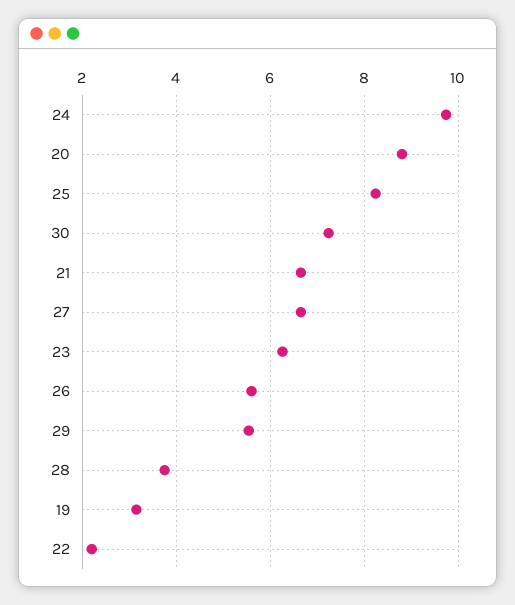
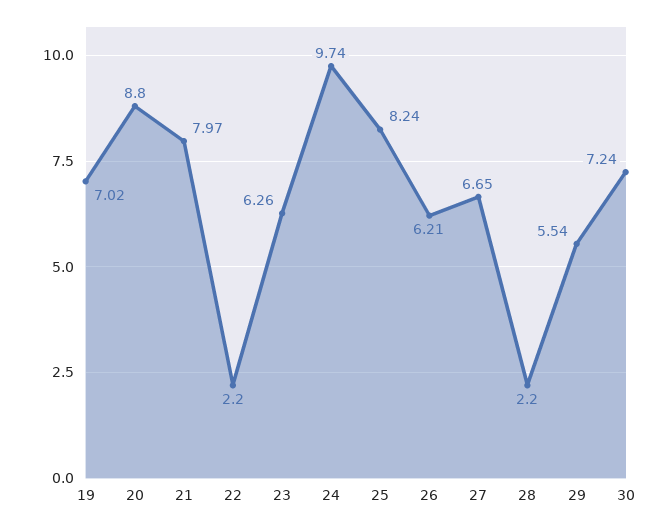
  {
    "24": 9.74,
    "20": 8.8,
    "25": 8.24,
    "30": 7.24,
-   "21": 6.6,
+   "21": 7.97,
    "27": 6.65,
    "23": 6.26,
-   "26": 5.6,
+   "26": 6.21,
    "29": 5.54,
-   "28": 3.8,
+   "28": 2.2,
-   "19": 3.2,
+   "19": 7.02,
    "22": 2.2
  }

